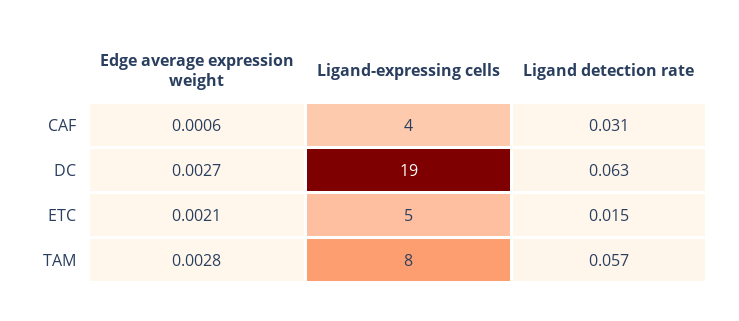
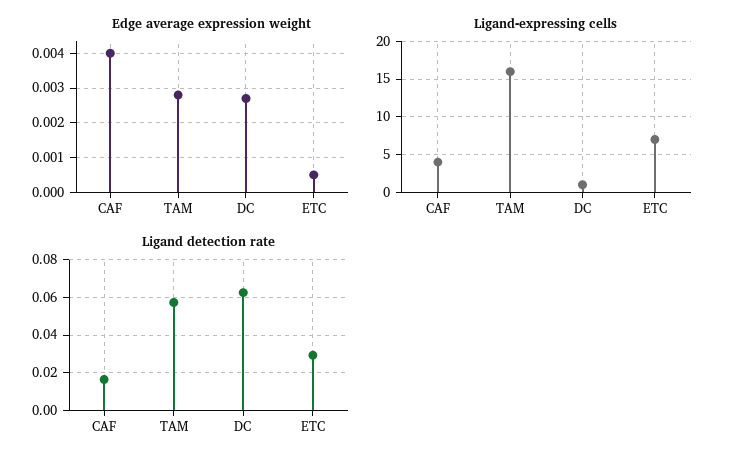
  {
    "Edge average expression weight": {
-     "CAF": 0.0006,
+     "CAF": 0.004,
      "DC": 0.0027,
-     "ETC": 0.0021,
+     "ETC": 0.0005,
      "TAM": 0.0028
    },
    "Ligand-expressing cells": {
      "CAF": 4,
-     "DC": 19,
+     "DC": 1,
-     "ETC": 5,
+     "ETC": 7,
-     "TAM": 8
+     "TAM": 16
    },
    "Ligand detection rate": {
-     "CAF": 0.031,
+     "CAF": 0.015,
      "DC": 0.063,
-     "ETC": 0.015,
+     "ETC": 0.03,
      "TAM": 0.057
    }
  }

